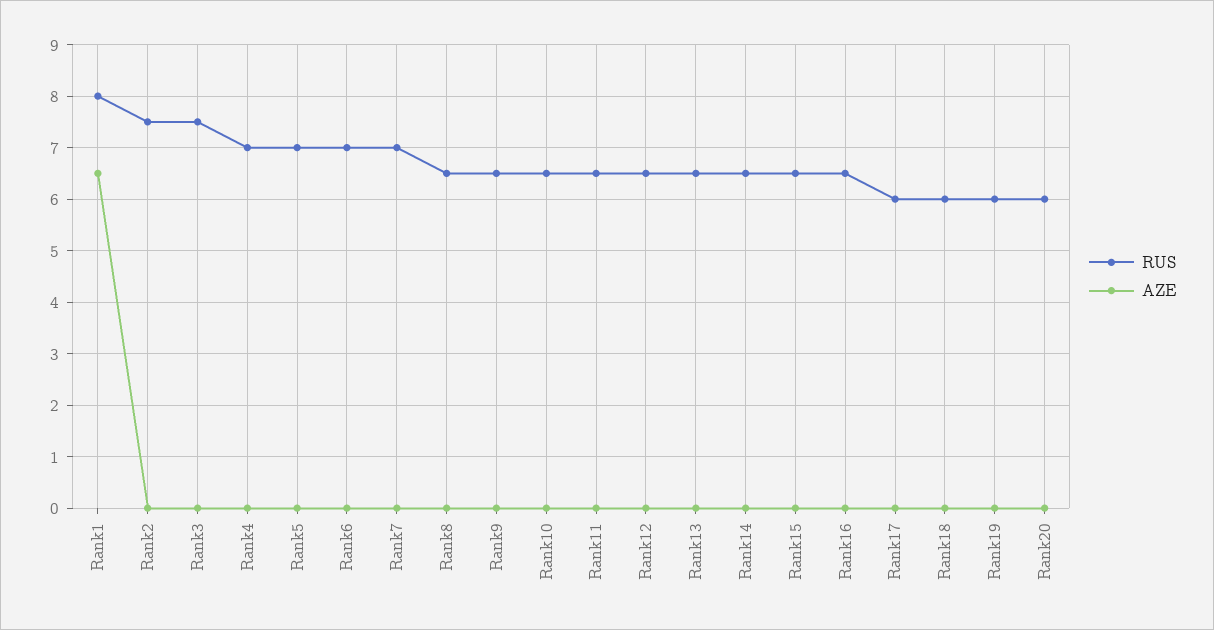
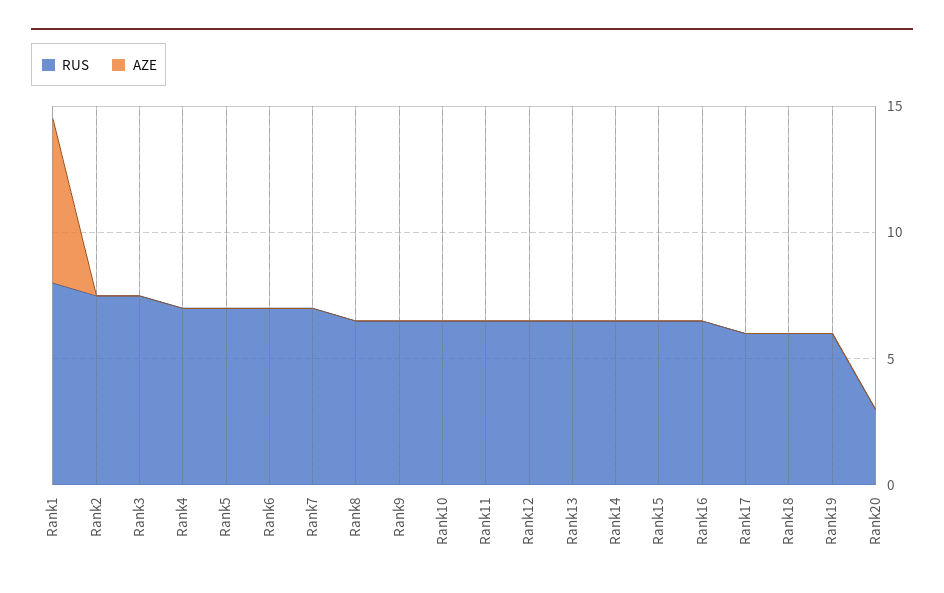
  {
    "RUS": {
      "Rank1": 8,
      "Rank2": 7.5,
      "Rank3": 7.5,
      "Rank4": 7,
      "Rank5": 7,
      "Rank6": 7,
      "Rank7": 7,
      "Rank8": 6.5,
      "Rank9": 6.5,
      "Rank10": 6.5,
      "Rank11": 6.5,
      "Rank12": 6.5,
      "Rank13": 6.5,
      "Rank14": 6.5,
      "Rank15": 6.5,
      "Rank16": 6.5,
      "Rank17": 6,
      "Rank18": 6,
      "Rank19": 6,
-     "Rank20": 6
+     "Rank20": 3
    },
    "AZE": {
      "Rank1": 6.5,
      "Rank2": 0,
      "Rank3": 0,
      "Rank4": 0,
      "Rank5": 0,
      "Rank6": 0,
      "Rank7": 0,
      "Rank8": 0,
      "Rank9": 0,
      "Rank10": 0,
      "Rank11": 0,
      "Rank12": 0,
      "Rank13": 0,
      "Rank14": 0,
      "Rank15": 0,
      "Rank16": 0,
      "Rank17": 0,
      "Rank18": 0,
      "Rank19": 0,
      "Rank20": 0
    }
  }

